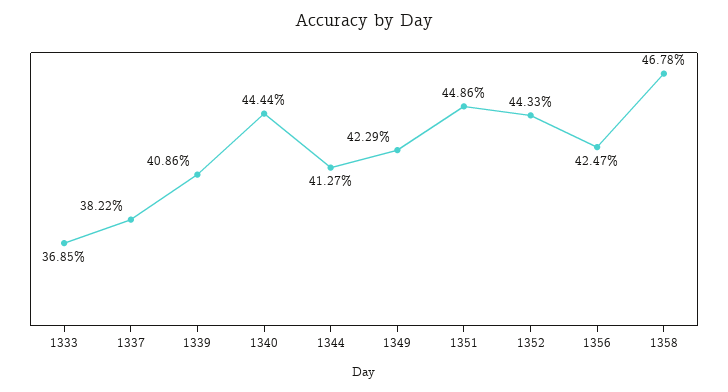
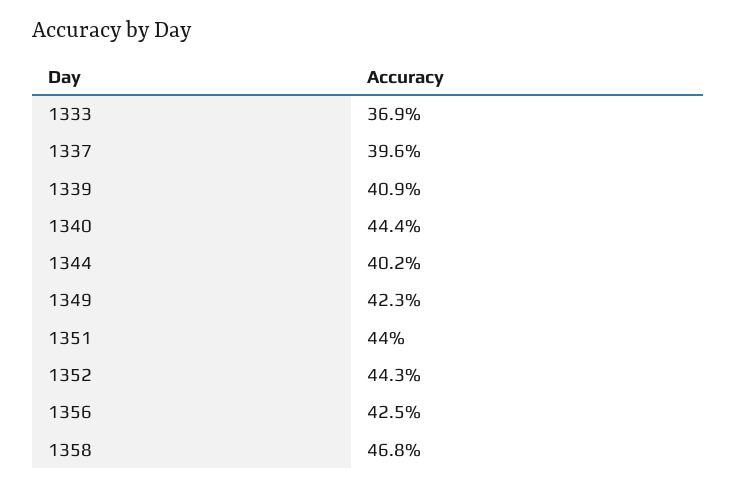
  {
    "1333": 36.85,
-   "1337": 38.22,
+   "1337": 39.6,
    "1339": 40.86,
    "1340": 44.44,
-   "1344": 41.27,
+   "1344": 40.2,
    "1349": 42.29,
-   "1351": 44.86,
+   "1351": 44,
    "1352": 44.33,
    "1356": 42.47,
    "1358": 46.78
  }

